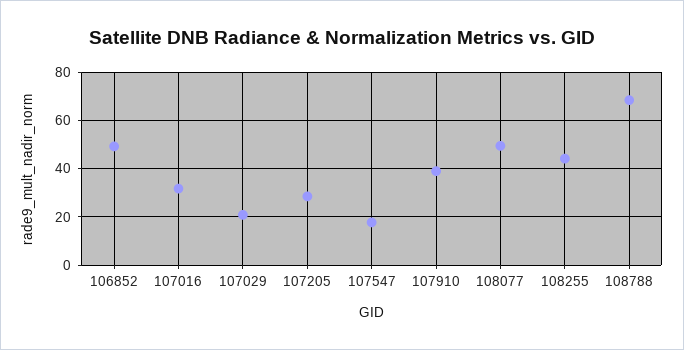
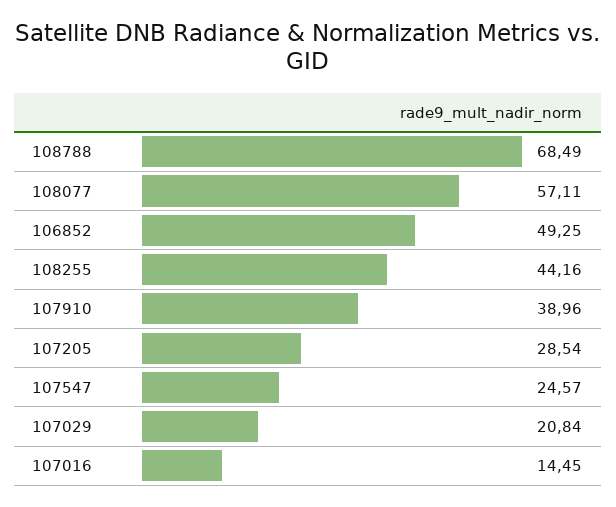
  {
    "106852": 49.25,
-   "107016": 32.5,
+   "107016": 14.45,
    "107029": 20.84,
    "107205": 28.54,
-   "107547": 17.5,
+   "107547": 24.57,
    "107910": 38.96,
-   "108077": 50,
+   "108077": 57.11,
    "108255": 44.16,
    "108788": 68.49
  }

